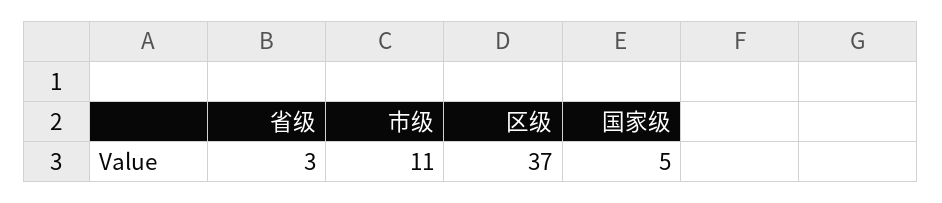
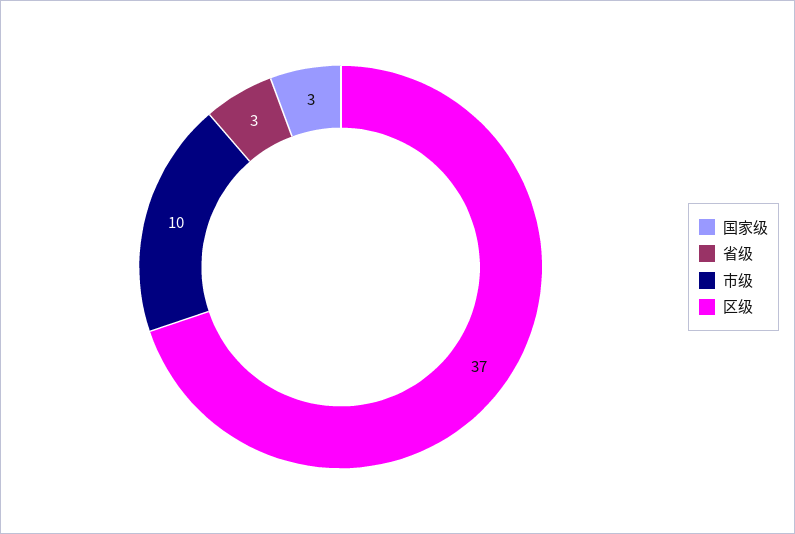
  {
    "省级": 3,
-   "市级": 11,
+   "市级": 10,
    "区级": 37,
-   "国家级": 5
+   "国家级": 3
  }

